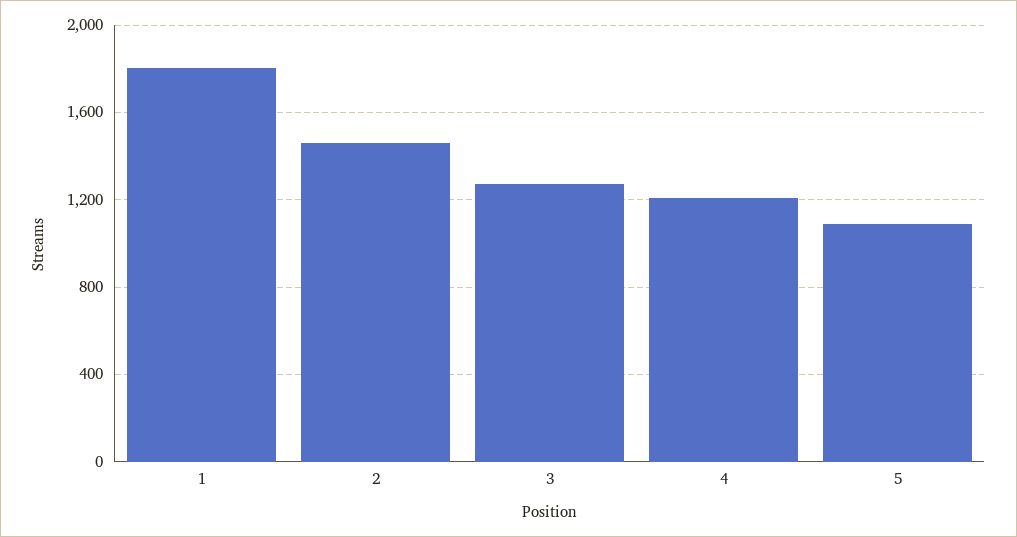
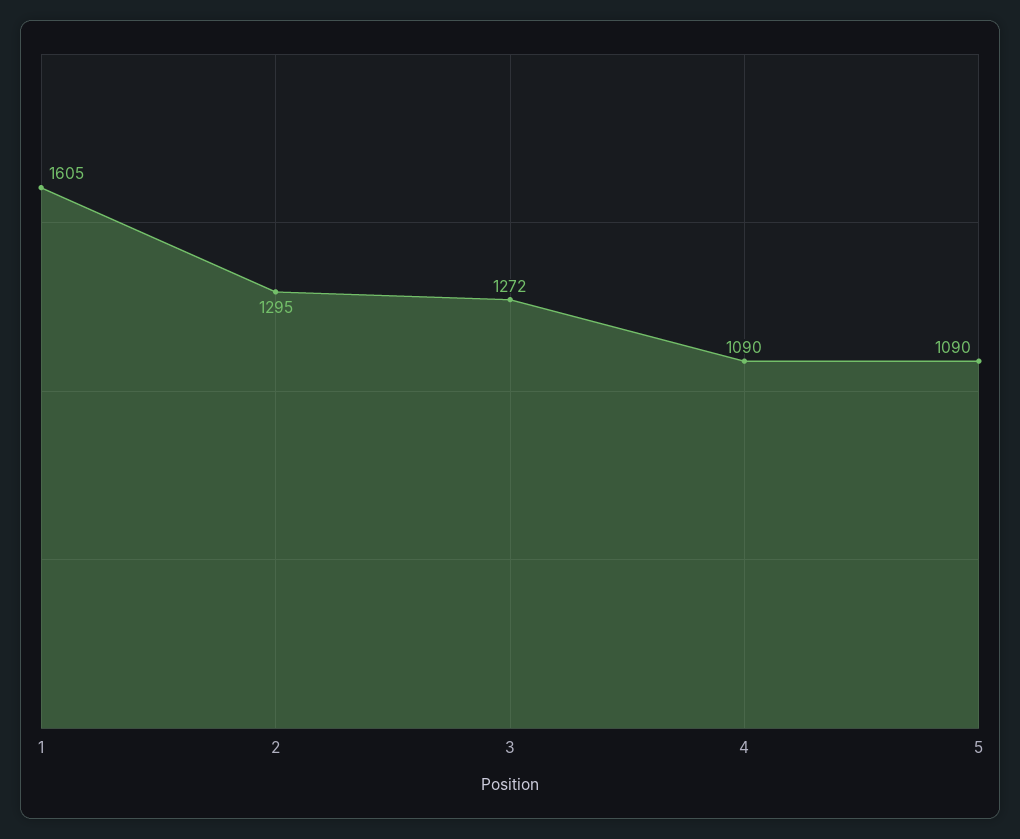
  {
-   "1": 1800,
+   "1": 1605,
-   "2": 1450,
+   "2": 1295,
    "3": 1272,
-   "4": 1200,
+   "4": 1090,
    "5": 1090
  }

